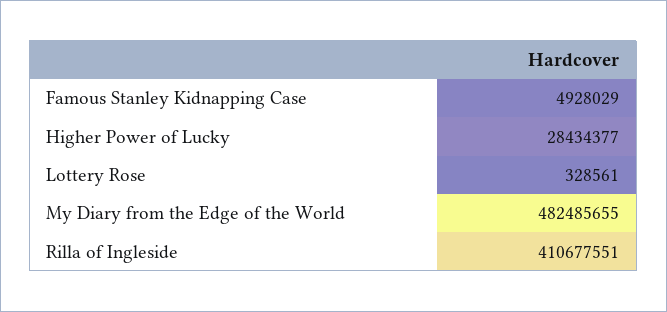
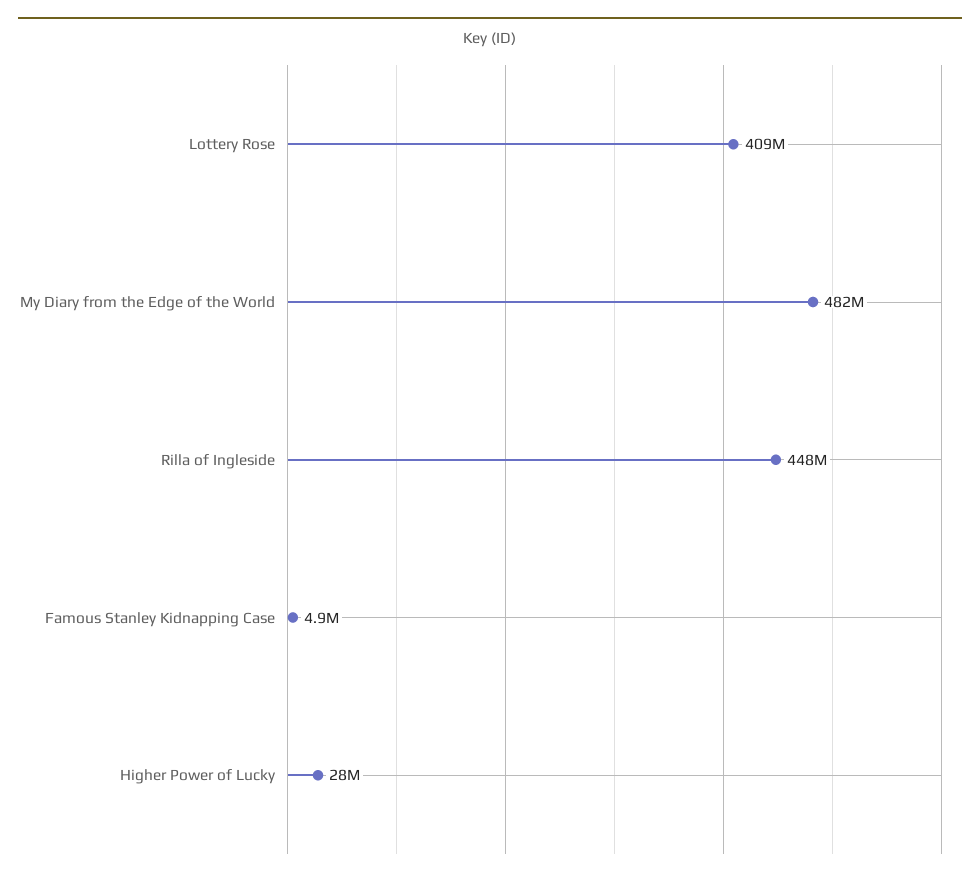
  {
    "Famous Stanley Kidnapping Case": 4928029,
    "Higher Power of Lucky": 28434377,
-   "Lottery Rose": 328561,
+   "Lottery Rose": 409000000,
    "My Diary from the Edge of the World": 482485655,
-   "Rilla of Ingleside": 410677551
+   "Rilla of Ingleside": 448000000
  }

